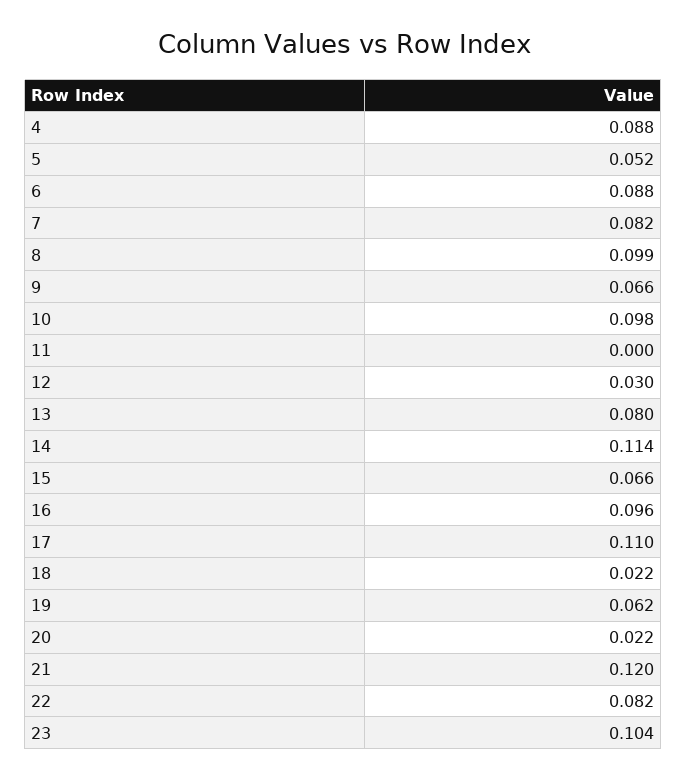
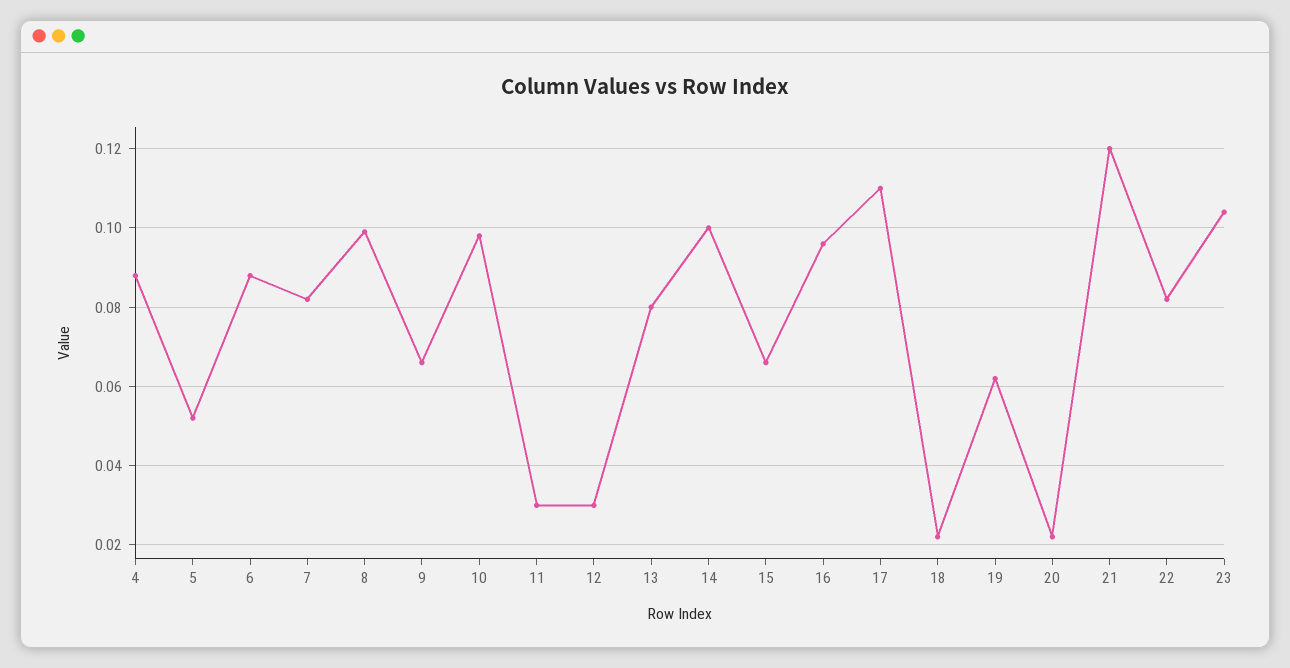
  {
    "4": 0.088,
    "5": 0.052,
    "6": 0.088,
    "7": 0.082,
    "8": 0.099,
    "9": 0.066,
    "10": 0.098,
-   "11": 0,
+   "11": 0.03,
    "12": 0.03,
    "13": 0.08,
-   "14": 0.114,
+   "14": 0.1,
    "15": 0.066,
    "16": 0.096,
    "17": 0.11,
    "18": 0.022,
    "19": 0.062,
    "20": 0.022,
    "21": 0.12,
    "22": 0.082,
    "23": 0.104
  }

